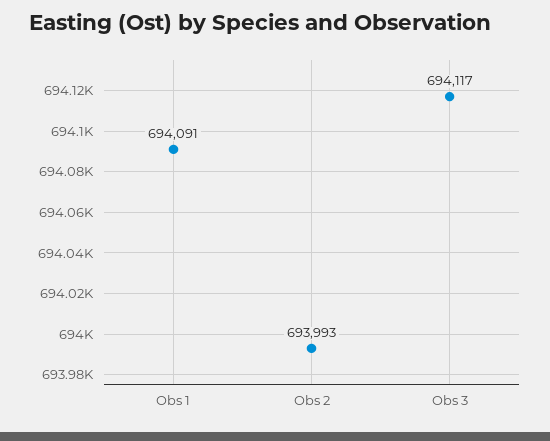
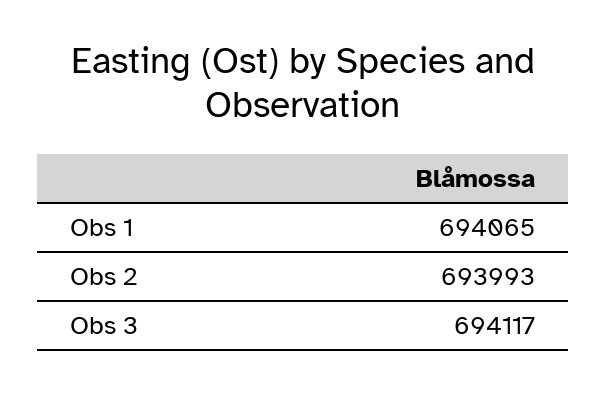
  {
-   "Obs 1": 694091,
+   "Obs 1": 694065,
    "Obs 2": 693993,
    "Obs 3": 694117
  }

